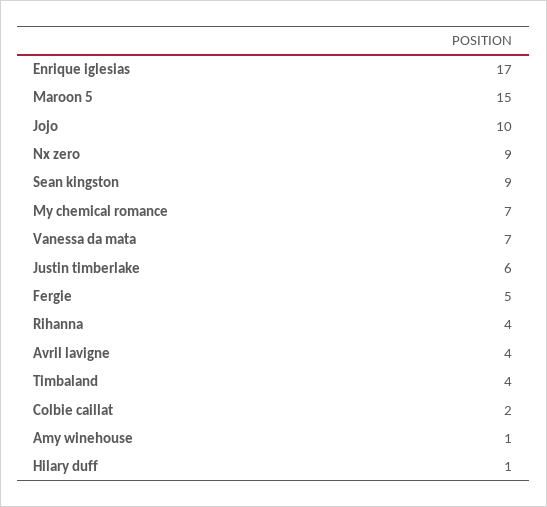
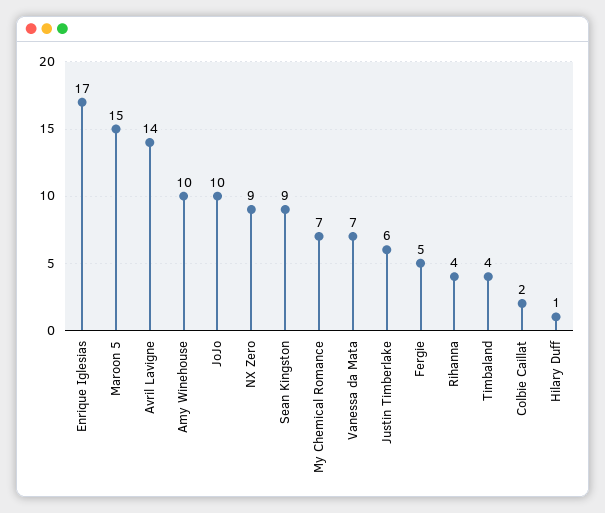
  {
    "Enrique iglesias": 17,
    "Maroon 5": 15,
    "Jojo": 10,
    "Nx zero": 9,
    "Sean kingston": 9,
    "My chemical romance": 7,
    "Vanessa da mata": 7,
    "Justin timberlake": 6,
    "Fergie": 5,
    "Rihanna": 4,
-   "Avril lavigne": 4,
+   "Avril lavigne": 14,
    "Timbaland": 4,
    "Colbie caillat": 2,
-   "Amy winehouse": 1,
+   "Amy winehouse": 10,
    "Hilary duff": 1
  }

